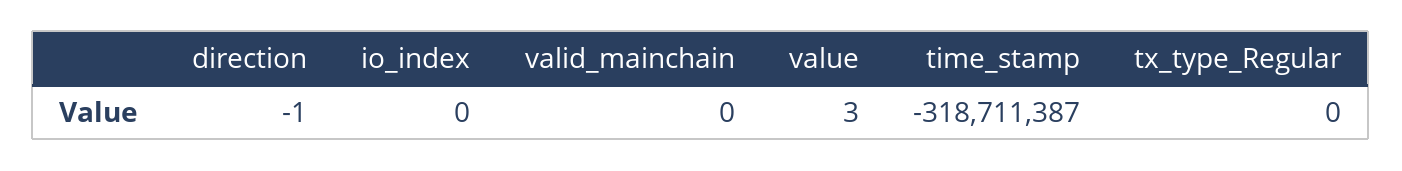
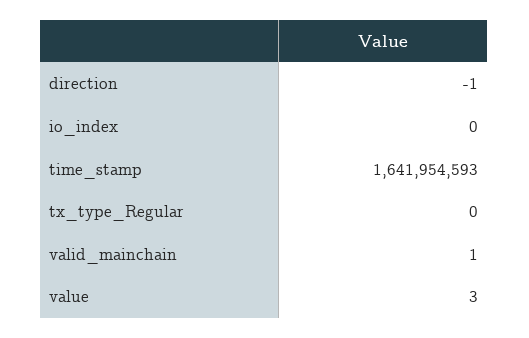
  {
    "direction": -1,
    "io_index": 0,
-   "valid_mainchain": 0,
+   "valid_mainchain": 1,
    "value": 3,
-   "time_stamp": -318711387,
+   "time_stamp": 1641954593,
    "tx_type_Regular": 0
  }

